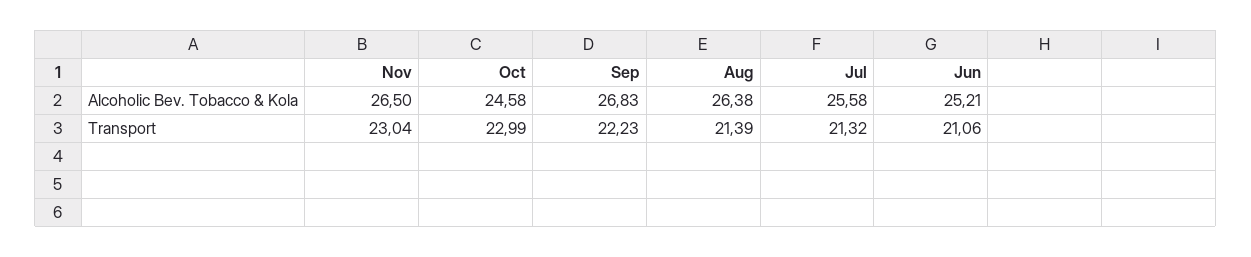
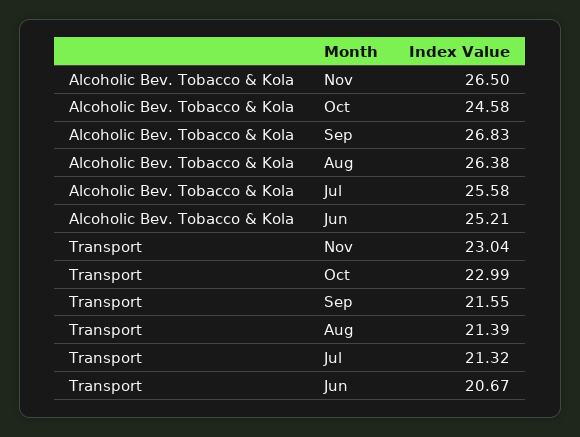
  {
    "Nov": {
      "Alcoholic Bev. Tobacco & Kola": 26.5,
      "Transport": 23.04
    },
    "Oct": {
      "Alcoholic Bev. Tobacco & Kola": 24.58,
      "Transport": 22.99
    },
    "Sep": {
      "Alcoholic Bev. Tobacco & Kola": 26.83,
-     "Transport": 22.23
+     "Transport": 21.55
    },
    "Aug": {
      "Alcoholic Bev. Tobacco & Kola": 26.38,
      "Transport": 21.39
    },
    "Jul": {
      "Alcoholic Bev. Tobacco & Kola": 25.58,
      "Transport": 21.32
    },
    "Jun": {
      "Alcoholic Bev. Tobacco & Kola": 25.21,
-     "Transport": 21.06
+     "Transport": 20.67
    }
  }

